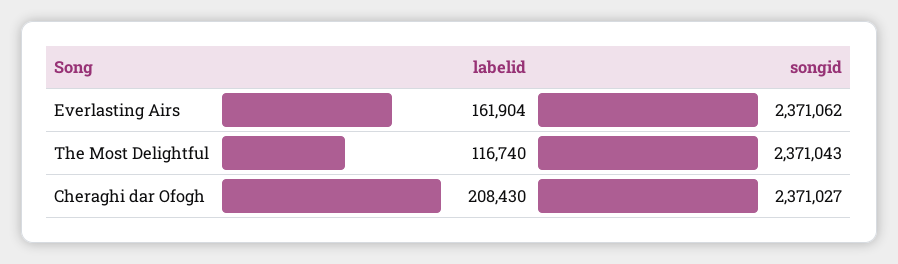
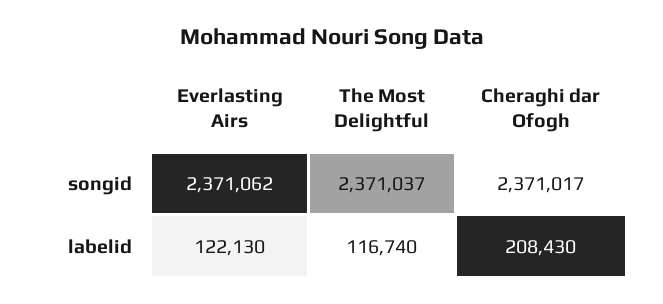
  {
    "labelid": {
-     "Everlasting Airs": 161904,
+     "Everlasting Airs": 122130,
      "The Most Delightful": 116740,
      "Cheraghi dar Ofogh": 208430
    },
    "songid": {
      "Everlasting Airs": 2371062,
-     "The Most Delightful": 2371043,
+     "The Most Delightful": 2371037,
-     "Cheraghi dar Ofogh": 2371027
+     "Cheraghi dar Ofogh": 2371017
    }
  }

